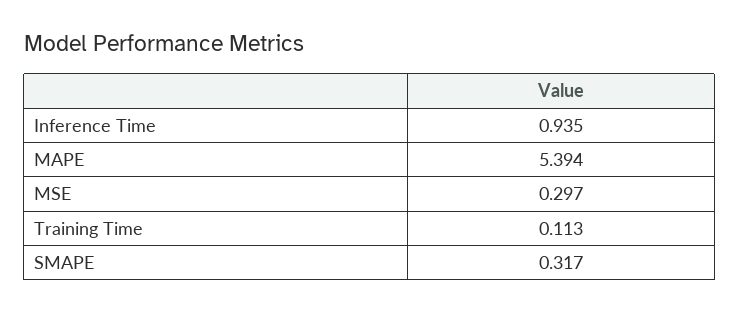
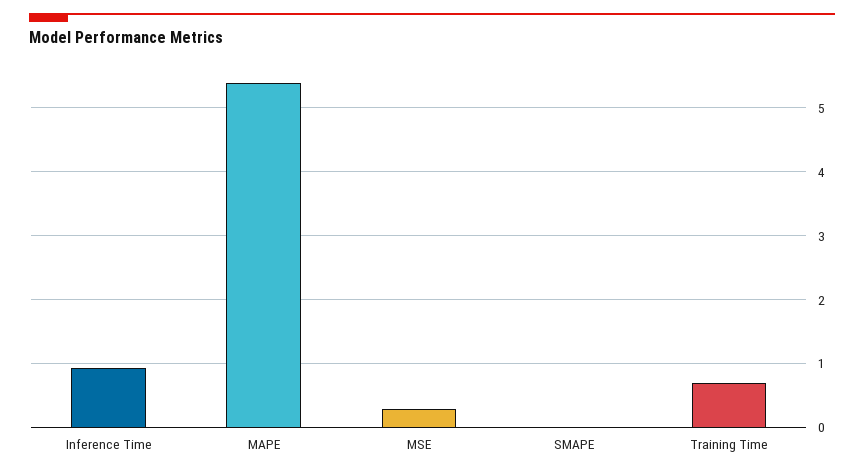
  {
    "Inference Time": 0.935,
    "MAPE": 5.394,
    "MSE": 0.297,
-   "Training Time": 0.113,
+   "Training Time": 0.7,
-   "SMAPE": 0.317
+   "SMAPE": 0
  }

